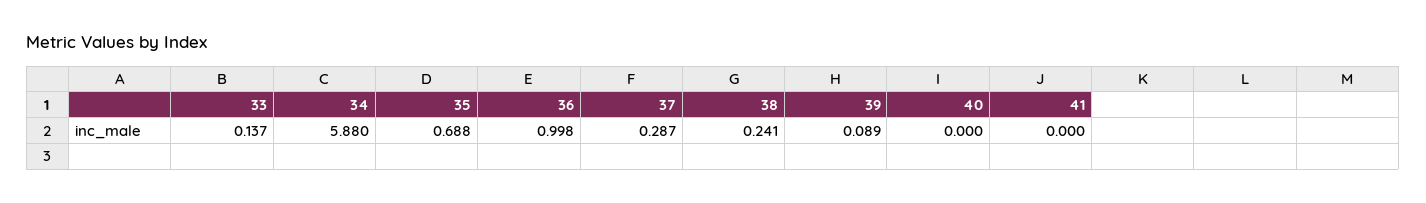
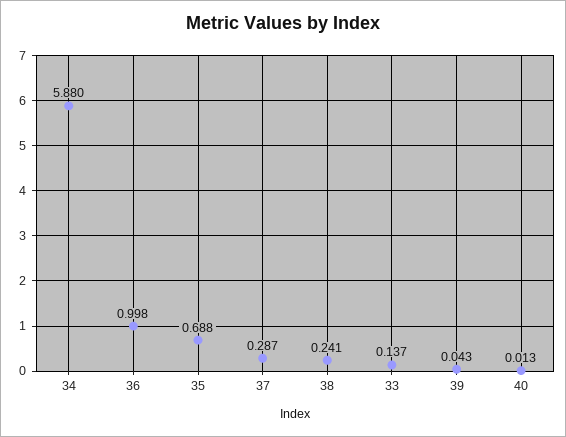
  {
    "33": 0.137,
    "34": 5.88,
    "35": 0.688,
    "36": 0.998,
    "37": 0.287,
    "38": 0.241,
-   "39": 0.089,
+   "39": 0.043,
-   "40": 0,
+   "40": 0.013
-   "41": 0
  }

